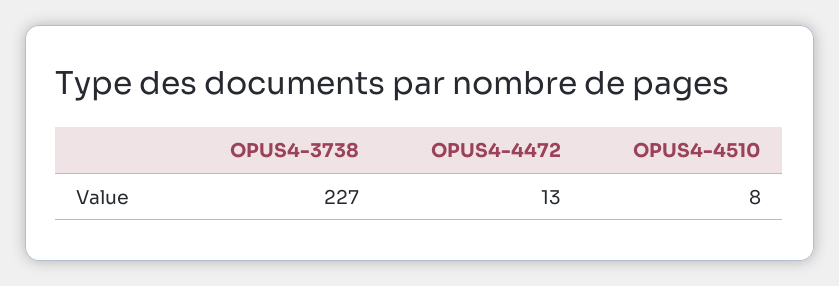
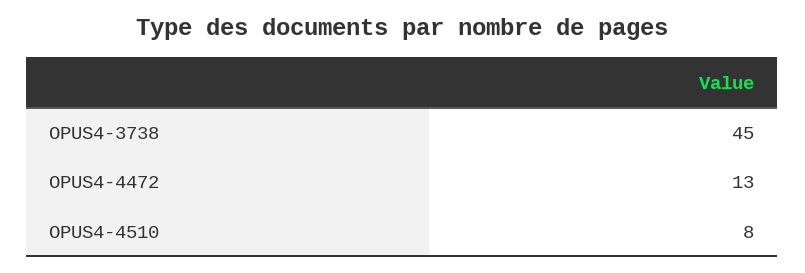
  {
-   "OPUS4-3738": 227,
+   "OPUS4-3738": 45,
    "OPUS4-4472": 13,
    "OPUS4-4510": 8
  }

